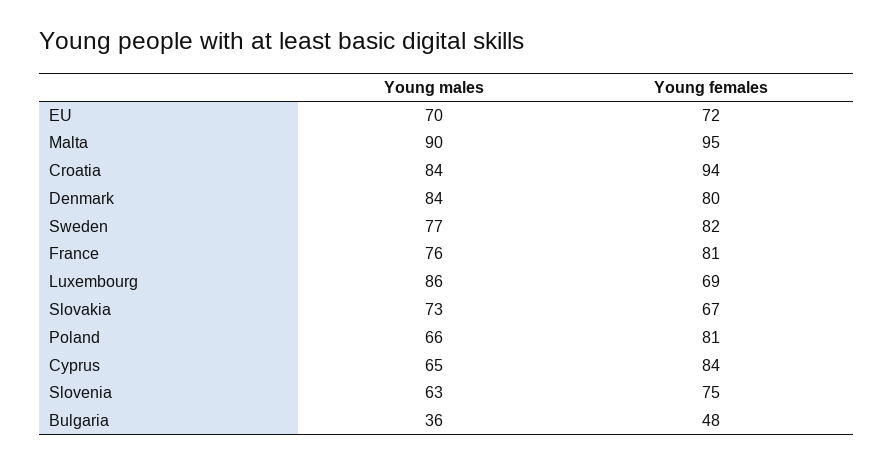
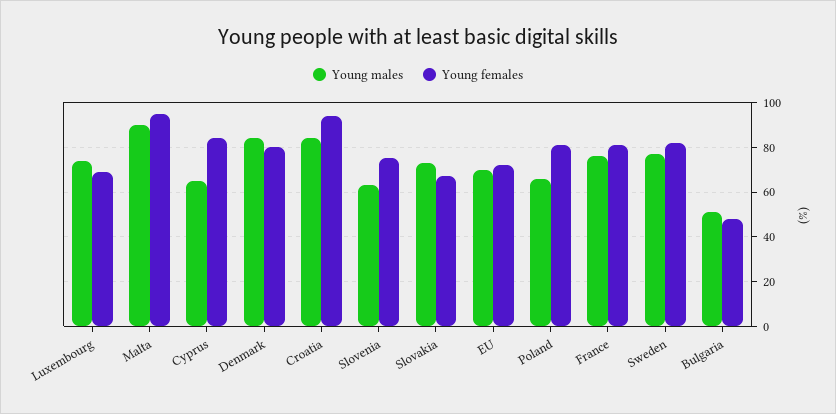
  {
    "Young males": {
      "EU": 70,
      "Malta": 90,
      "Croatia": 84,
      "Denmark": 84,
      "Sweden": 77,
      "France": 76,
-     "Luxembourg": 86,
+     "Luxembourg": 75,
      "Slovakia": 73,
      "Poland": 66,
      "Cyprus": 65,
      "Slovenia": 63,
-     "Bulgaria": 36
+     "Bulgaria": 50
    },
    "Young females": {
      "EU": 72,
      "Malta": 95,
      "Croatia": 94,
      "Denmark": 80,
      "Sweden": 82,
      "France": 81,
      "Luxembourg": 69,
      "Slovakia": 67,
      "Poland": 81,
      "Cyprus": 84,
      "Slovenia": 75,
      "Bulgaria": 48
    }
  }

